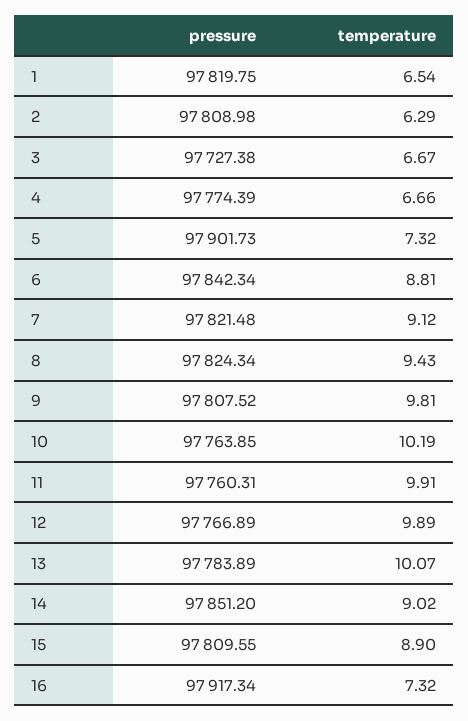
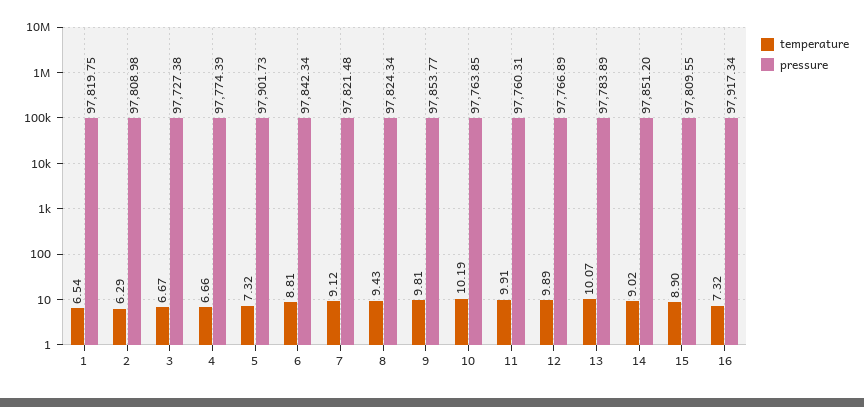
  {
    "pressure": {
      "1": 97819.75,
      "2": 97808.98,
      "3": 97727.38,
      "4": 97774.39,
      "5": 97901.73,
      "6": 97842.34,
      "7": 97821.48,
      "8": 97824.34,
-     "9": 97807.52,
+     "9": 97853.77,
      "10": 97763.85,
      "11": 97760.31,
      "12": 97766.89,
      "13": 97783.89,
      "14": 97851.2,
      "15": 97809.55,
      "16": 97917.34
    },
    "temperature": {
      "1": 6.54,
      "2": 6.29,
      "3": 6.67,
      "4": 6.66,
      "5": 7.32,
      "6": 8.81,
      "7": 9.12,
      "8": 9.43,
      "9": 9.81,
      "10": 10.19,
      "11": 9.91,
      "12": 9.89,
      "13": 10.07,
      "14": 9.02,
      "15": 8.9,
      "16": 7.32
    }
  }

